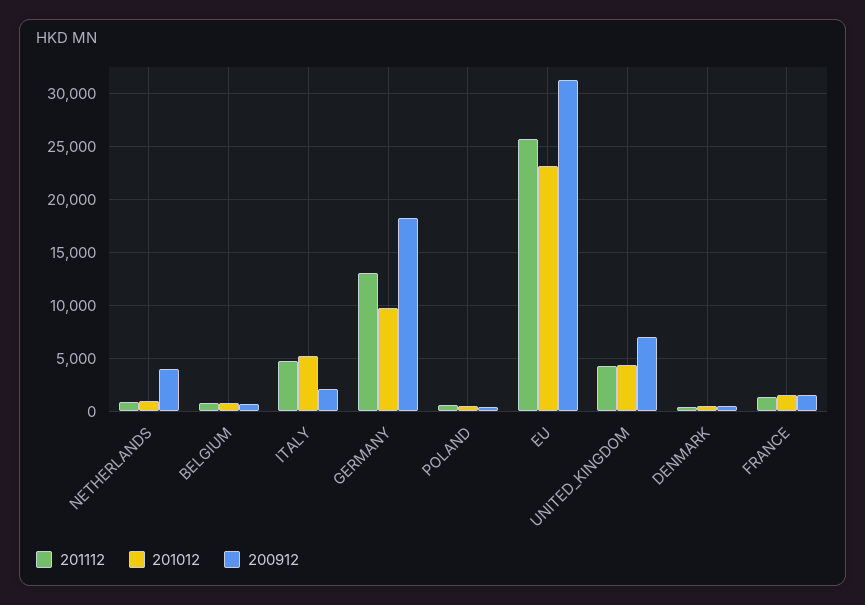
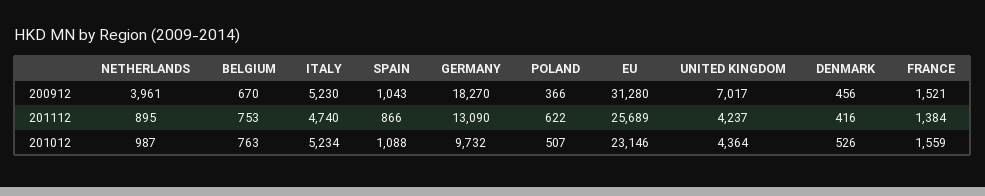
  {
    "201112": {
      "NETHERLANDS": 895,
      "BELGIUM": 753,
      "ITALY": 4740,
      "GERMANY": 13090,
      "POLAND": 622,
      "EU": 25689,
      "UNITED_KINGDOM": 4237,
      "DENMARK": 416,
-     "FRANCE": 1384
+     "FRANCE": 1384,
+     "SPAIN": 866
    },
    "201012": {
      "NETHERLANDS": 987,
      "BELGIUM": 763,
      "ITALY": 5234,
      "GERMANY": 9732,
      "POLAND": 507,
      "EU": 23146,
      "UNITED_KINGDOM": 4364,
      "DENMARK": 526,
-     "FRANCE": 1559
+     "FRANCE": 1559,
+     "SPAIN": 1088
    },
    "200912": {
      "NETHERLANDS": 3961,
      "BELGIUM": 670,
-     "ITALY": 2000,
+     "ITALY": 5230,
      "GERMANY": 18270,
      "POLAND": 366,
      "EU": 31280,
      "UNITED_KINGDOM": 7017,
      "DENMARK": 456,
-     "FRANCE": 1521
+     "FRANCE": 1521,
+     "SPAIN": 1043
    }
  }

